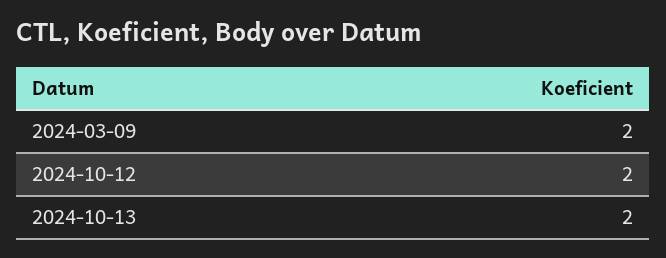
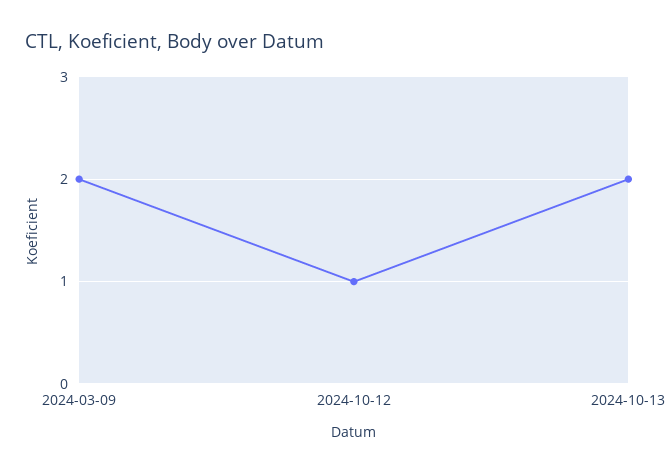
  {
    "2024-03-09": 2,
-   "2024-10-12": 2,
+   "2024-10-12": 1,
    "2024-10-13": 2
  }

